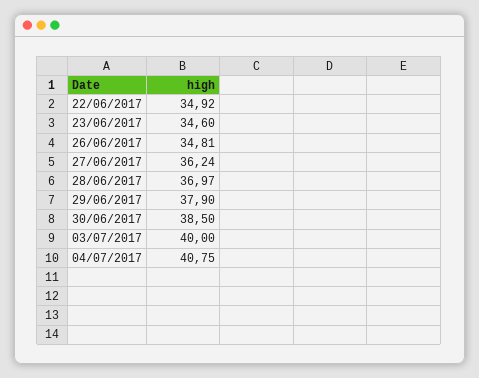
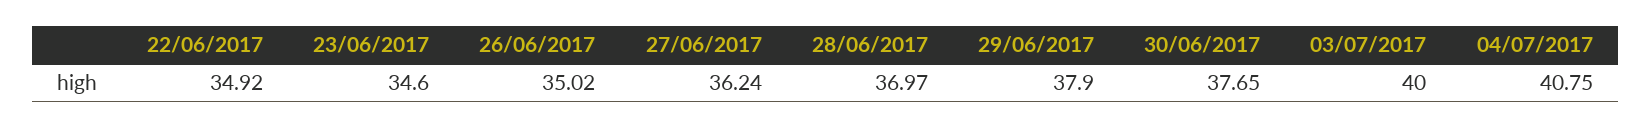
  {
    "22/06/2017": 34.92,
    "23/06/2017": 34.6,
-   "26/06/2017": 34.81,
+   "26/06/2017": 35.02,
    "27/06/2017": 36.24,
    "28/06/2017": 36.97,
    "29/06/2017": 37.9,
-   "30/06/2017": 38.5,
+   "30/06/2017": 37.65,
    "03/07/2017": 40,
    "04/07/2017": 40.75
  }

